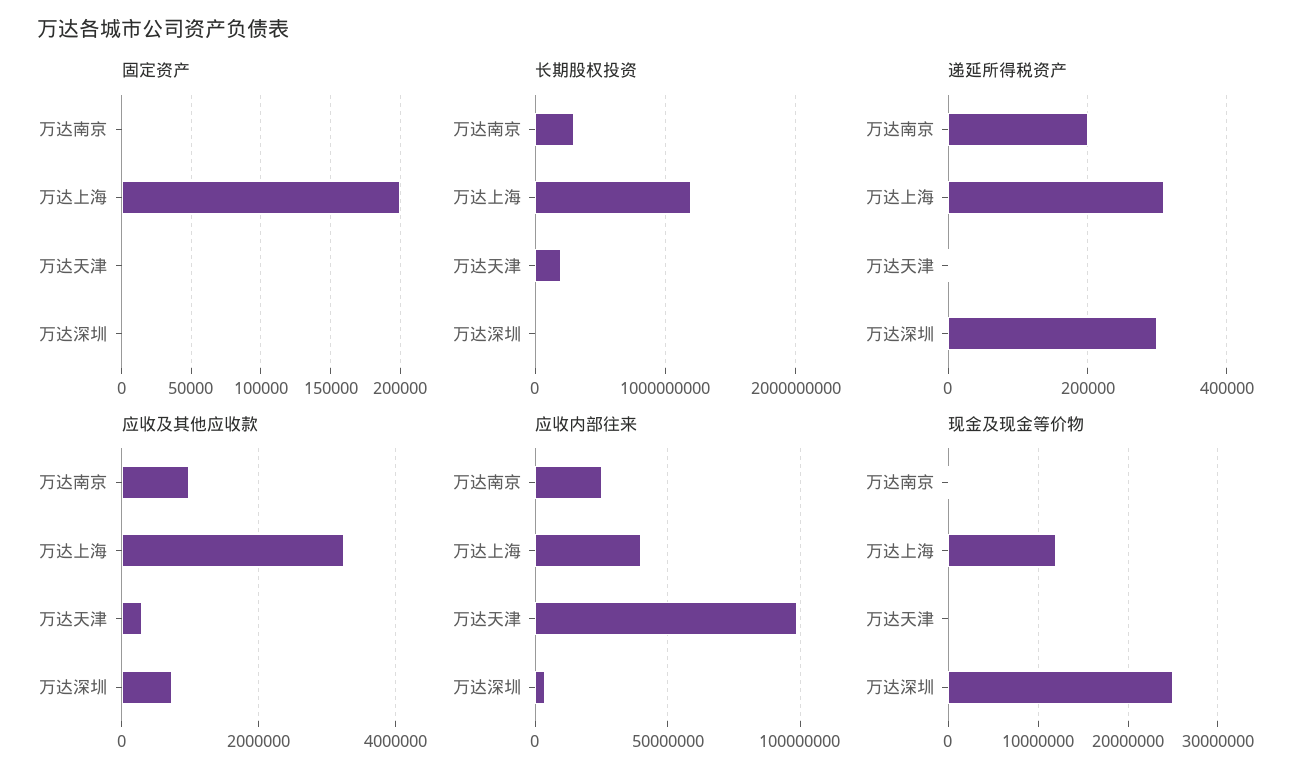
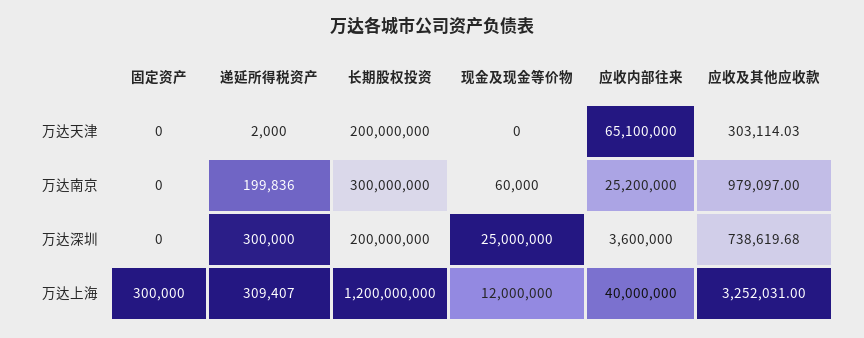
  {
    "固定资产": {
      "万达南京": 0,
-     "万达上海": 200000,
+     "万达上海": 300000,
      "万达天津": 0,
      "万达深圳": 0
    },
    "长期股权投资": {
      "万达南京": 300000000,
      "万达上海": 1200000000,
      "万达天津": 200000000,
-     "万达深圳": 0
+     "万达深圳": 200000000
    },
    "递延所得税资产": {
      "万达南京": 199836,
      "万达上海": 309407,
      "万达天津": 2000,
      "万达深圳": 300000
    },
    "应收及其他应收款": {
      "万达南京": 979097,
      "万达上海": 3252031,
      "万达天津": 303114.03,
      "万达深圳": 738619.68
    },
    "应收内部往来": {
      "万达南京": 25200000,
      "万达上海": 40000000,
-     "万达天津": 100000000,
+     "万达天津": 65100000,
      "万达深圳": 3600000
    },
    "现金及现金等价物": {
      "万达南京": 60000,
      "万达上海": 12000000,
      "万达天津": 0,
      "万达深圳": 25000000
    }
  }

